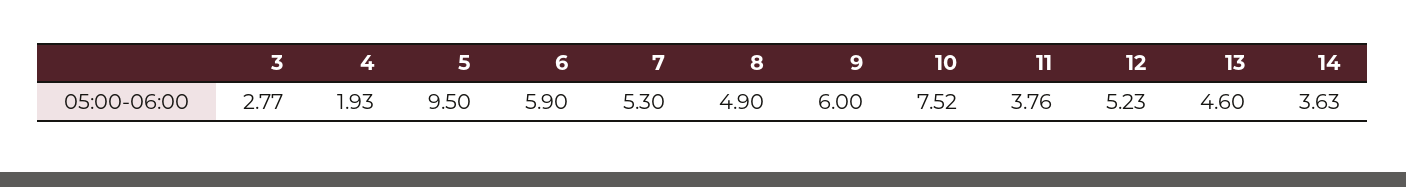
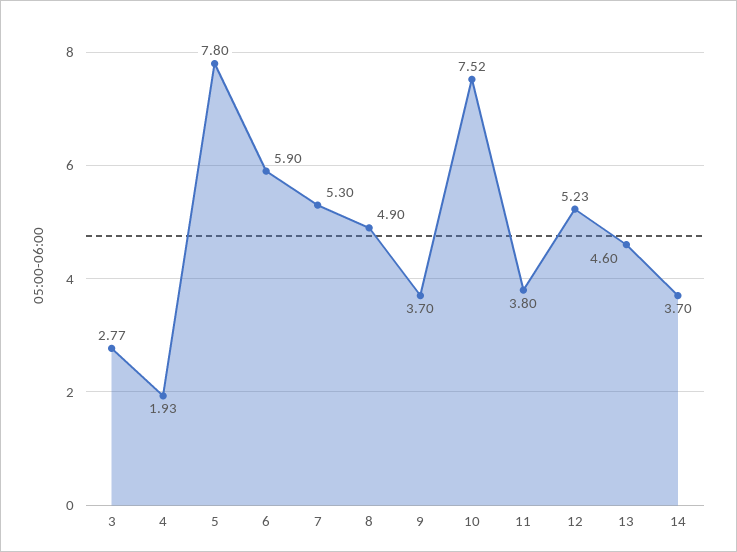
  {
    "3": 2.77,
    "4": 1.93,
-   "5": 9.5,
+   "5": 7.8,
    "6": 5.9,
    "7": 5.3,
    "8": 4.9,
-   "9": 6,
+   "9": 3.7,
    "10": 7.52,
-   "11": 3.76,
+   "11": 3.8,
    "12": 5.23,
    "13": 4.6,
-   "14": 3.63
+   "14": 3.7
  }

